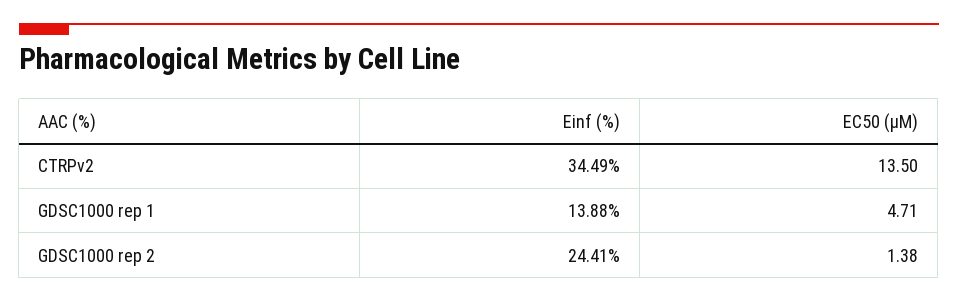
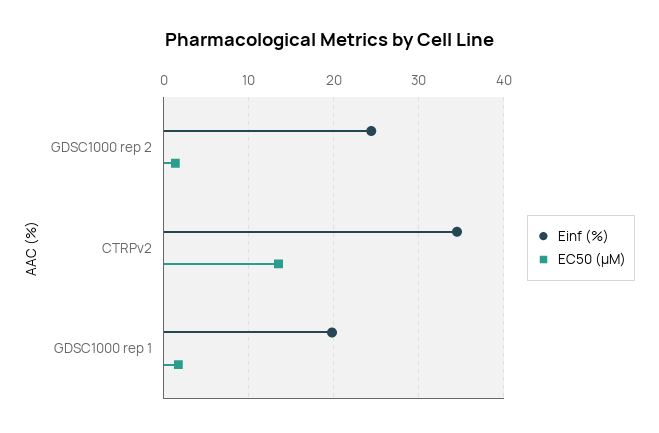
  {
    "Einf (%)": {
      "CTRPv2": 34.49,
-     "GDSC1000 rep 1": 13.88,
+     "GDSC1000 rep 1": 20,
      "GDSC1000 rep 2": 24.41
    },
    "EC50 (µM)": {
      "CTRPv2": 13.5,
-     "GDSC1000 rep 1": 4.71,
+     "GDSC1000 rep 1": 2,
      "GDSC1000 rep 2": 1.38
    }
  }

